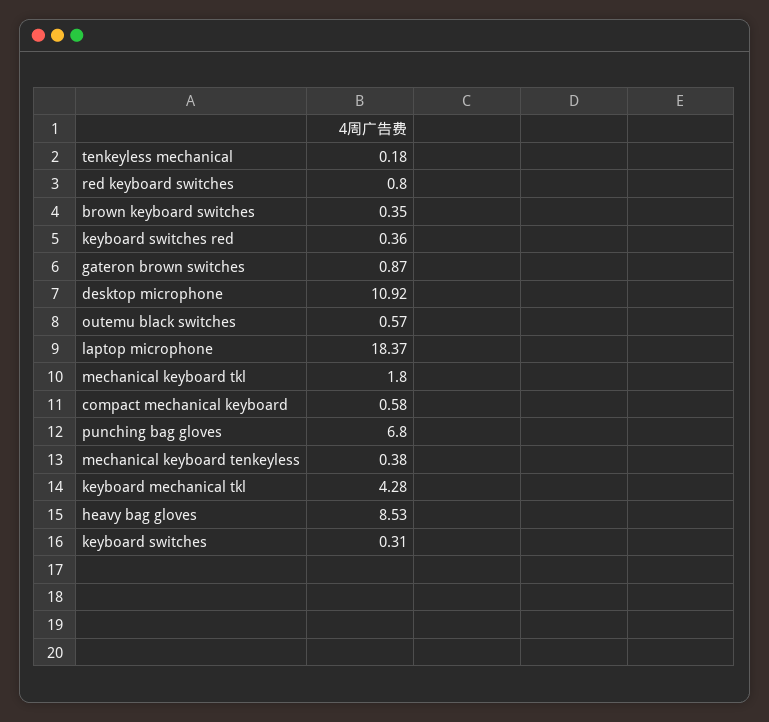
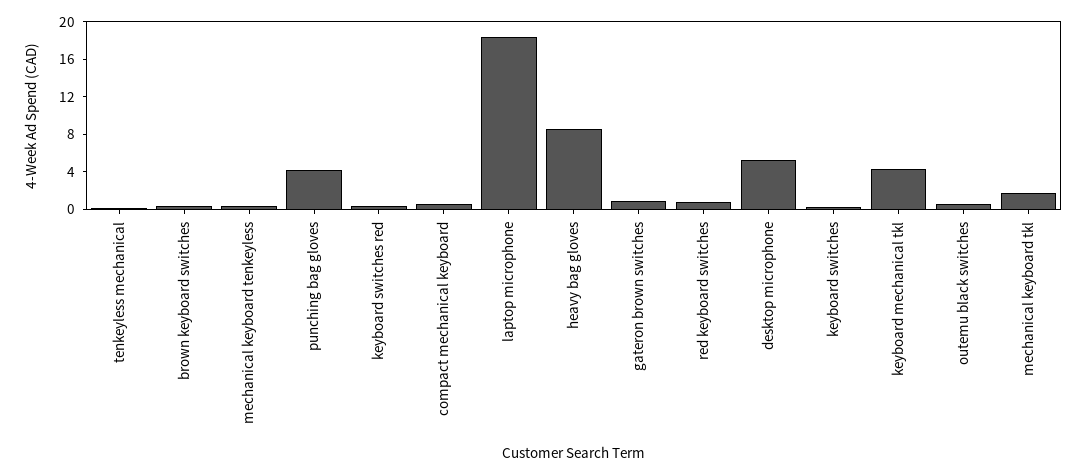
  {
    "tenkeyless mechanical": 0.18,
    "red keyboard switches": 0.8,
    "brown keyboard switches": 0.35,
    "keyboard switches red": 0.36,
    "gateron brown switches": 0.87,
-   "desktop microphone": 10.92,
+   "desktop microphone": 5,
    "outemu black switches": 0.57,
    "laptop microphone": 18.37,
    "mechanical keyboard tkl": 1.8,
    "compact mechanical keyboard": 0.58,
-   "punching bag gloves": 6.8,
+   "punching bag gloves": 4,
    "mechanical keyboard tenkeyless": 0.38,
    "keyboard mechanical tkl": 4.28,
    "heavy bag gloves": 8.53,
    "keyboard switches": 0.31
  }

